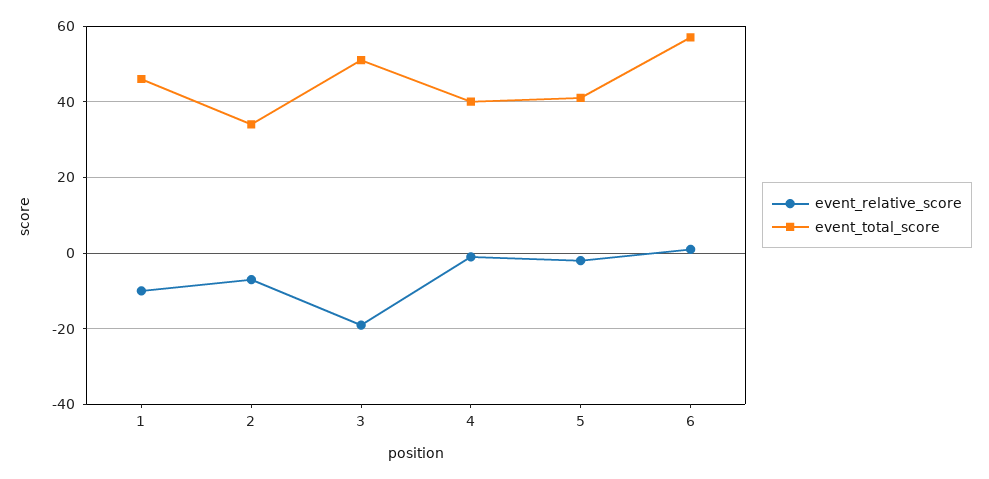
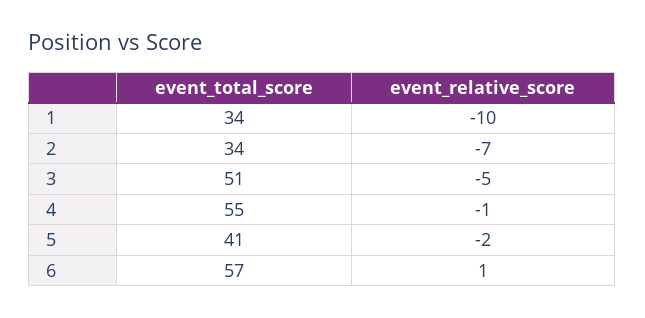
  {
    "event_relative_score": {
      "1": -10,
      "2": -7,
-     "3": -20,
+     "3": -5,
      "4": -1,
      "5": -2,
      "6": 1
    },
    "event_total_score": {
-     "1": 45,
+     "1": 34,
      "2": 34,
      "3": 51,
-     "4": 40,
+     "4": 55,
      "5": 41,
      "6": 57
    }
  }

